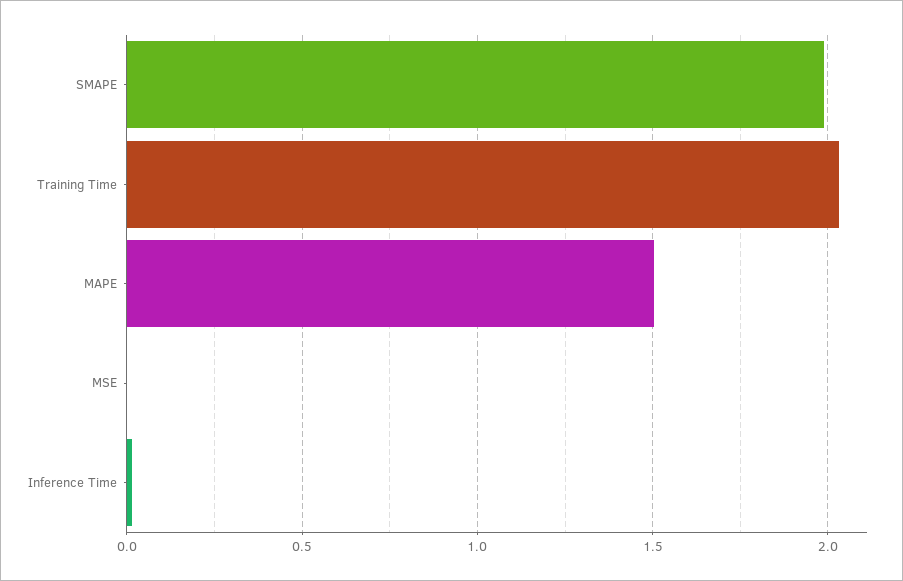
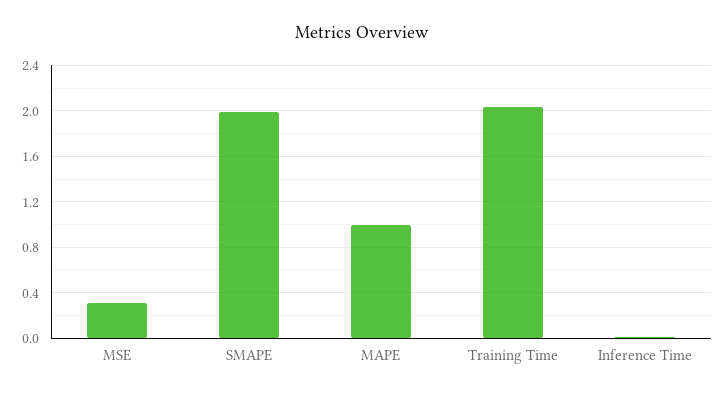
  {
    "SMAPE": 2,
    "Training Time": 2.05,
-   "MAPE": 1.5,
+   "MAPE": 1,
-   "MSE": 0,
+   "MSE": 0.3,
    "Inference Time": 0
  }

